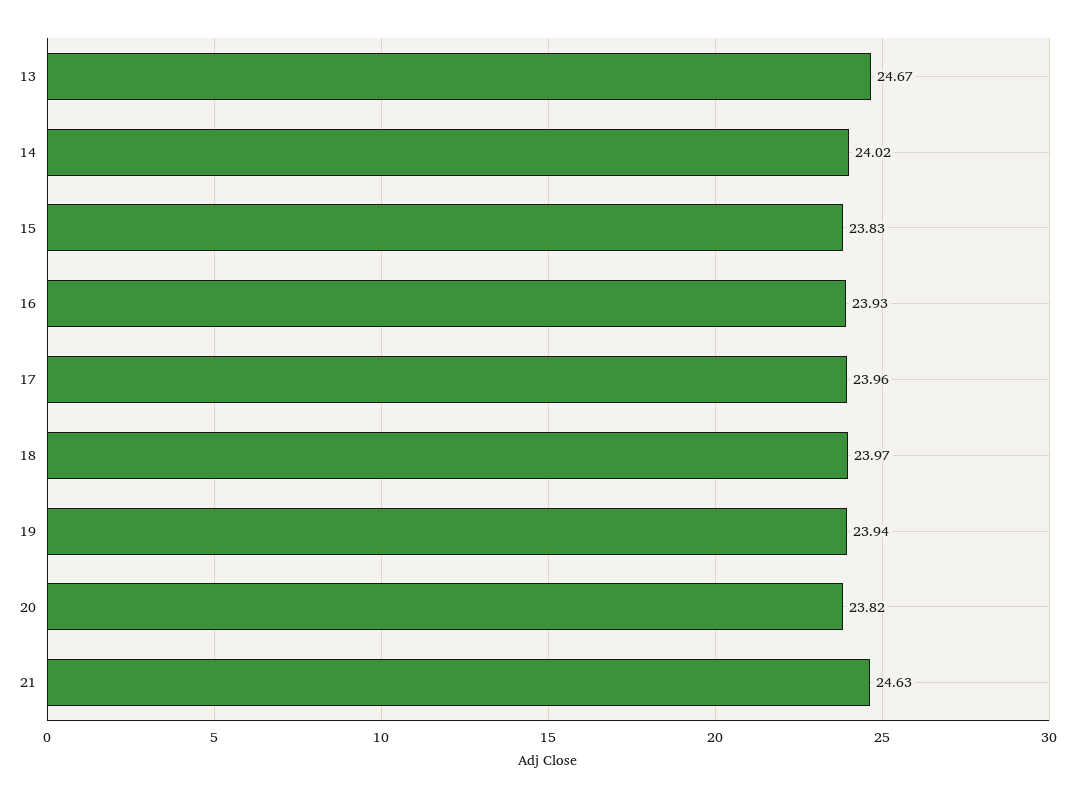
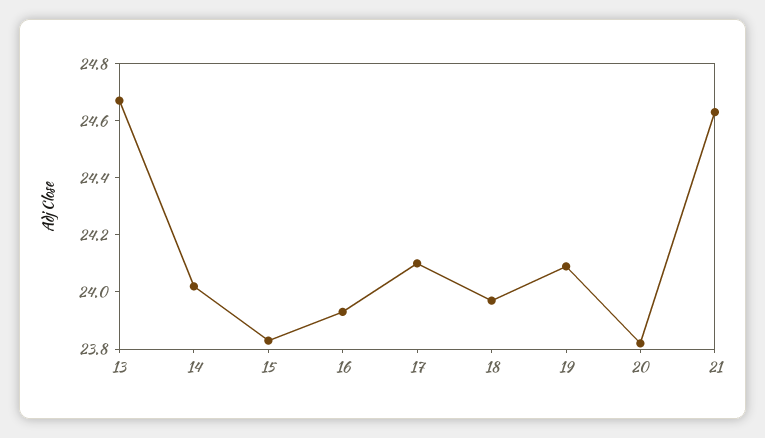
  {
    "13": 24.67,
    "14": 24.02,
    "15": 23.83,
    "16": 23.93,
-   "17": 23.96,
+   "17": 24.1,
    "18": 23.97,
-   "19": 23.94,
+   "19": 24.1,
    "20": 23.82,
    "21": 24.63
  }

